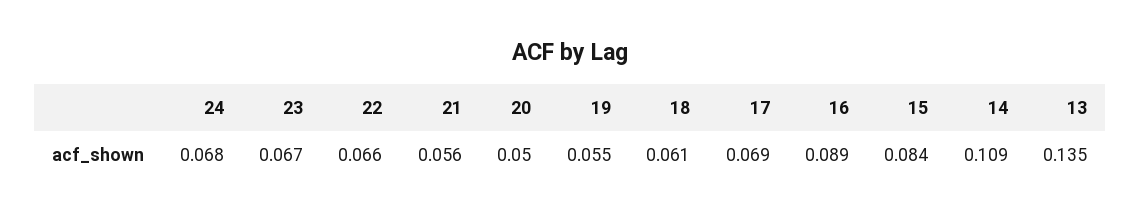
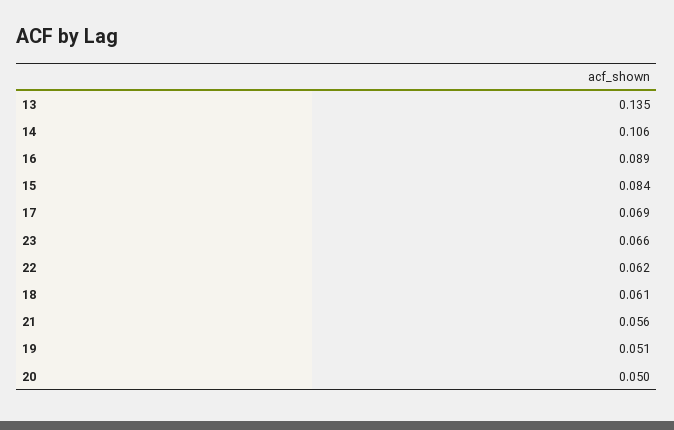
  {
-   "24": 0.068,
-   "23": 0.067,
+   "23": 0.066,
-   "22": 0.066,
+   "22": 0.062,
    "21": 0.056,
    "20": 0.05,
-   "19": 0.055,
+   "19": 0.051,
    "18": 0.061,
    "17": 0.069,
    "16": 0.089,
    "15": 0.084,
-   "14": 0.109,
+   "14": 0.106,
    "13": 0.135
  }

